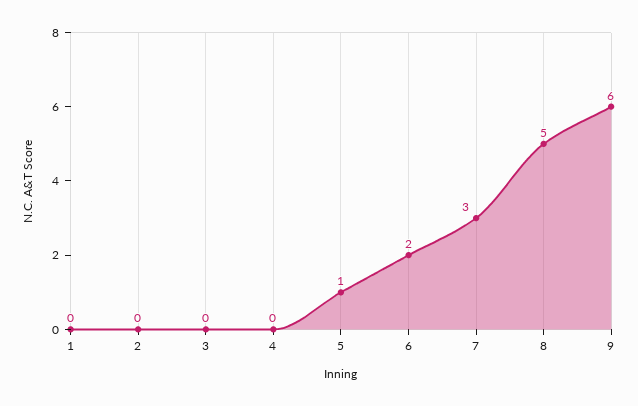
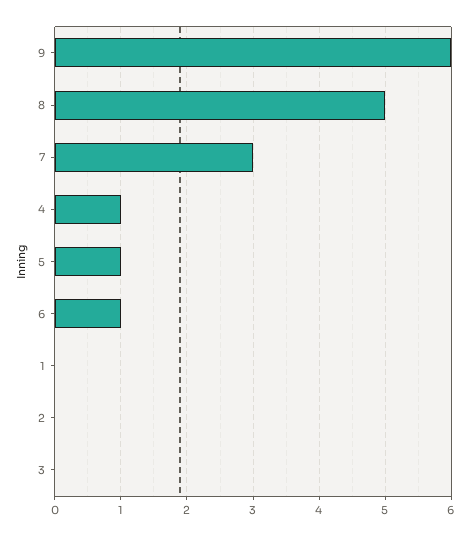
  {
    "1": 0,
    "2": 0,
    "3": 0,
-   "4": 0,
+   "4": 1,
    "5": 1,
-   "6": 2,
+   "6": 1,
    "7": 3,
    "8": 5,
    "9": 6
  }

